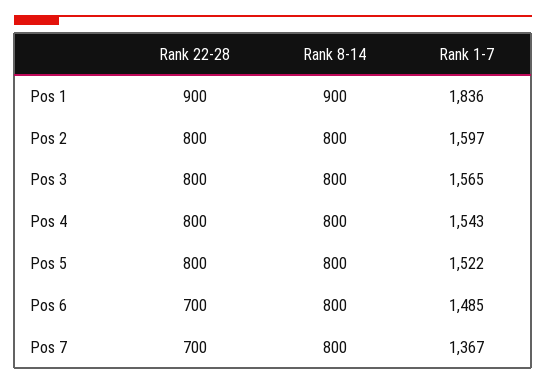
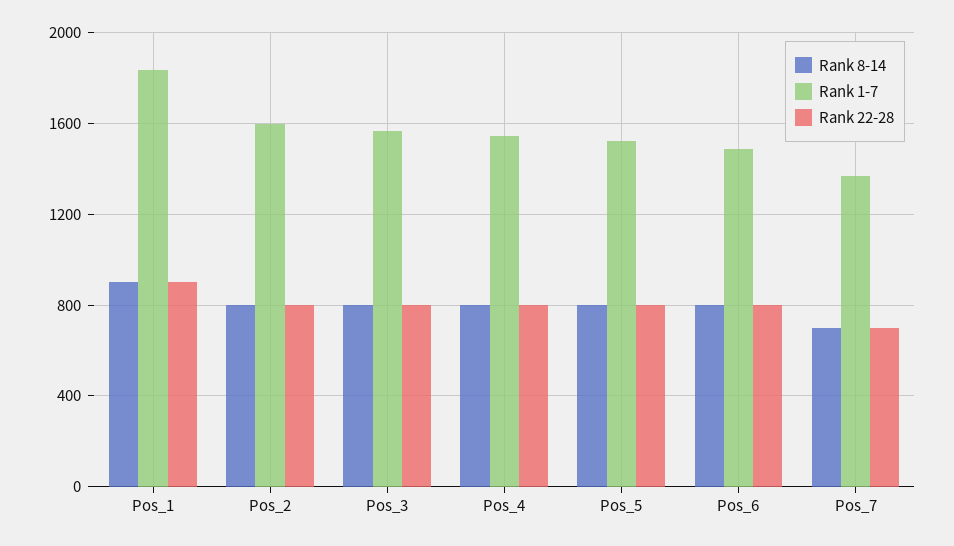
  {
    "Rank 22-28": {
      "Pos 1": 900,
      "Pos 2": 800,
      "Pos 3": 800,
      "Pos 4": 800,
      "Pos 5": 800,
-     "Pos 6": 700,
+     "Pos 6": 800,
      "Pos 7": 700
    },
    "Rank 8-14": {
      "Pos 1": 900,
      "Pos 2": 800,
      "Pos 3": 800,
      "Pos 4": 800,
      "Pos 5": 800,
      "Pos 6": 800,
-     "Pos 7": 800
+     "Pos 7": 700
    },
    "Rank 1-7": {
      "Pos 1": 1836,
      "Pos 2": 1597,
      "Pos 3": 1565,
      "Pos 4": 1543,
      "Pos 5": 1522,
      "Pos 6": 1485,
      "Pos 7": 1367
    }
  }

